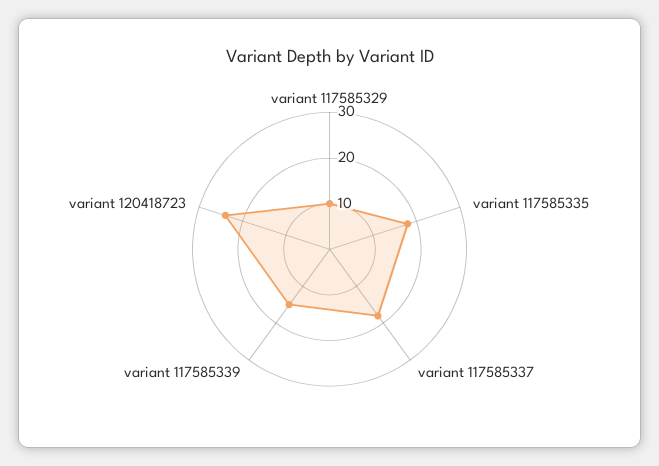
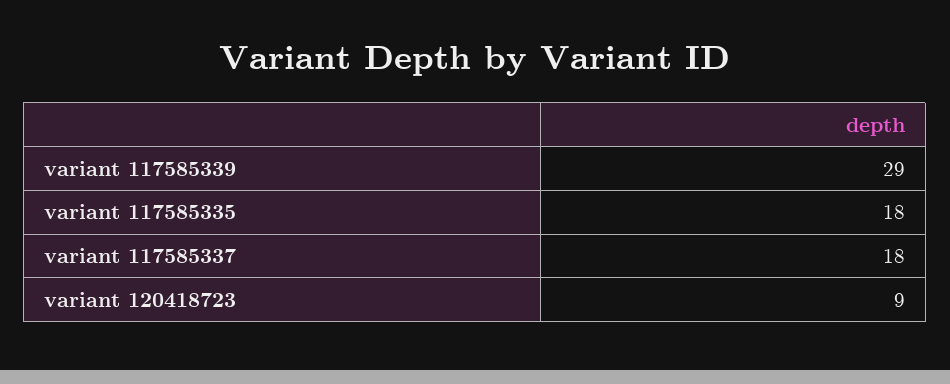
  {
-   "variant 117585329": 10,
    "variant 117585335": 18,
    "variant 117585337": 18,
-   "variant 117585339": 15,
+   "variant 117585339": 29,
-   "variant 120418723": 25
+   "variant 120418723": 9
  }

